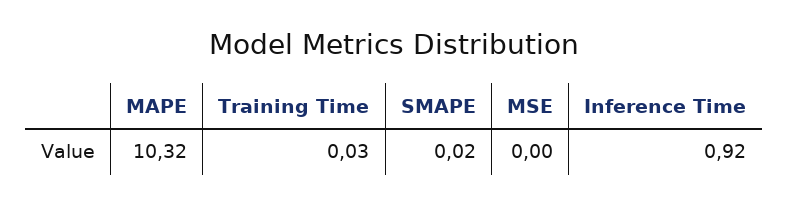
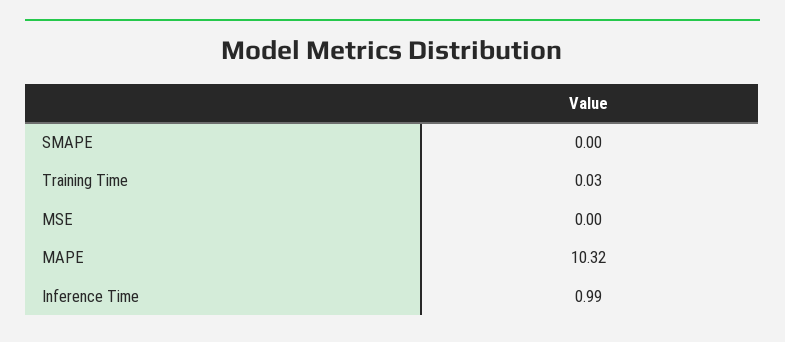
  {
    "MAPE": 10.32,
    "Training Time": 0.03,
-   "SMAPE": 0.02,
+   "SMAPE": 0,
    "MSE": 0,
-   "Inference Time": 0.92
+   "Inference Time": 0.99
  }

